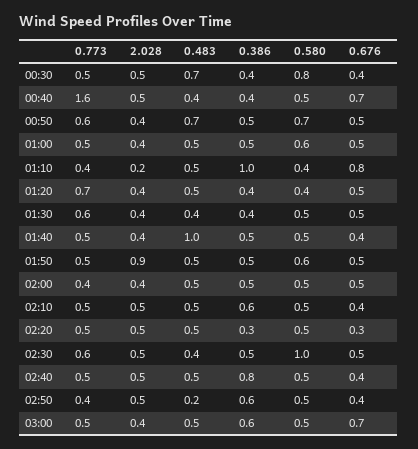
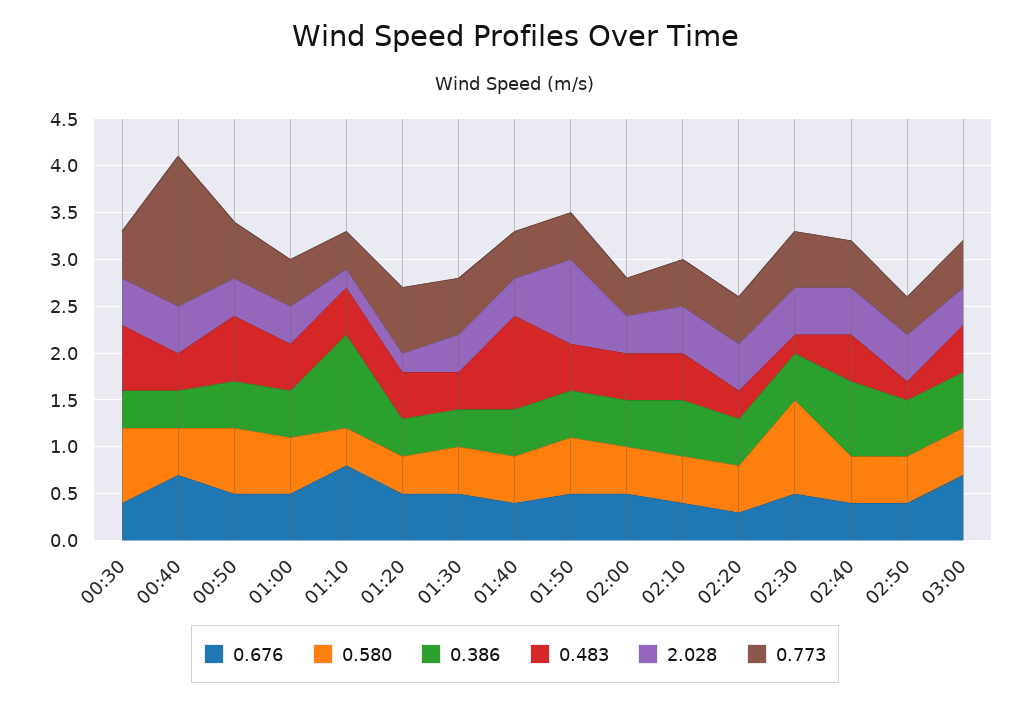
  {
    "0.773": {
      "00:30": 0.5,
      "00:40": 1.6,
      "00:50": 0.6,
      "01:00": 0.5,
      "01:10": 0.4,
      "01:20": 0.7,
      "01:30": 0.6,
      "01:40": 0.5,
      "01:50": 0.5,
      "02:00": 0.4,
      "02:10": 0.5,
      "02:20": 0.5,
      "02:30": 0.6,
      "02:40": 0.5,
      "02:50": 0.4,
      "03:00": 0.5
    },
    "2.028": {
      "00:30": 0.5,
      "00:40": 0.5,
      "00:50": 0.4,
      "01:00": 0.4,
      "01:10": 0.2,
-     "01:20": 0.4,
+     "01:20": 0.2,
      "01:30": 0.4,
      "01:40": 0.4,
      "01:50": 0.9,
      "02:00": 0.4,
      "02:10": 0.5,
      "02:20": 0.5,
      "02:30": 0.5,
      "02:40": 0.5,
      "02:50": 0.5,
      "03:00": 0.4
    },
    "0.483": {
      "00:30": 0.7,
      "00:40": 0.4,
      "00:50": 0.7,
      "01:00": 0.5,
      "01:10": 0.5,
      "01:20": 0.5,
      "01:30": 0.4,
      "01:40": 1,
      "01:50": 0.5,
      "02:00": 0.5,
      "02:10": 0.5,
-     "02:20": 0.5,
+     "02:20": 0.3,
-     "02:30": 0.4,
+     "02:30": 0.2,
      "02:40": 0.5,
      "02:50": 0.2,
      "03:00": 0.5
    },
    "0.386": {
      "00:30": 0.4,
      "00:40": 0.4,
      "00:50": 0.5,
      "01:00": 0.5,
      "01:10": 1,
      "01:20": 0.4,
      "01:30": 0.4,
      "01:40": 0.5,
      "01:50": 0.5,
      "02:00": 0.5,
      "02:10": 0.6,
-     "02:20": 0.3,
+     "02:20": 0.5,
      "02:30": 0.5,
      "02:40": 0.8,
      "02:50": 0.6,
      "03:00": 0.6
    },
    "0.580": {
      "00:30": 0.8,
      "00:40": 0.5,
      "00:50": 0.7,
      "01:00": 0.6,
      "01:10": 0.4,
      "01:20": 0.4,
      "01:30": 0.5,
      "01:40": 0.5,
      "01:50": 0.6,
      "02:00": 0.5,
      "02:10": 0.5,
      "02:20": 0.5,
      "02:30": 1,
      "02:40": 0.5,
      "02:50": 0.5,
      "03:00": 0.5
    },
    "0.676": {
      "00:30": 0.4,
      "00:40": 0.7,
      "00:50": 0.5,
      "01:00": 0.5,
      "01:10": 0.8,
      "01:20": 0.5,
      "01:30": 0.5,
      "01:40": 0.4,
      "01:50": 0.5,
      "02:00": 0.5,
      "02:10": 0.4,
      "02:20": 0.3,
      "02:30": 0.5,
      "02:40": 0.4,
      "02:50": 0.4,
      "03:00": 0.7
    }
  }

